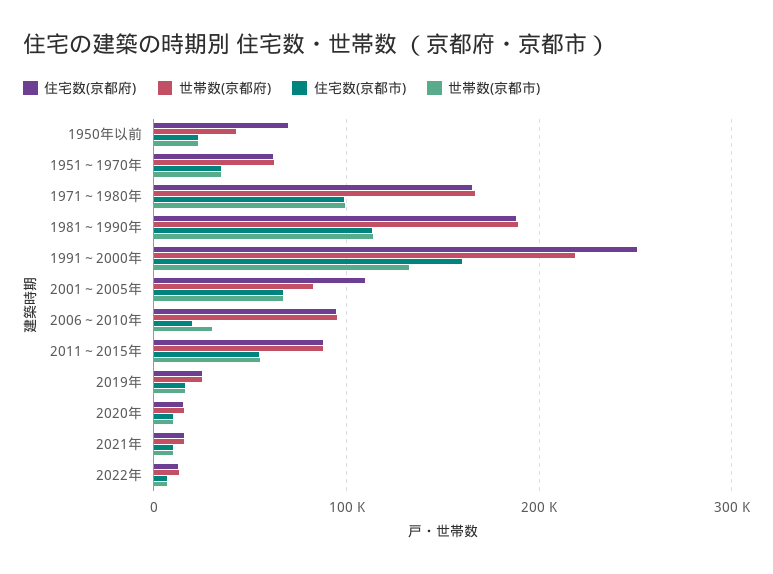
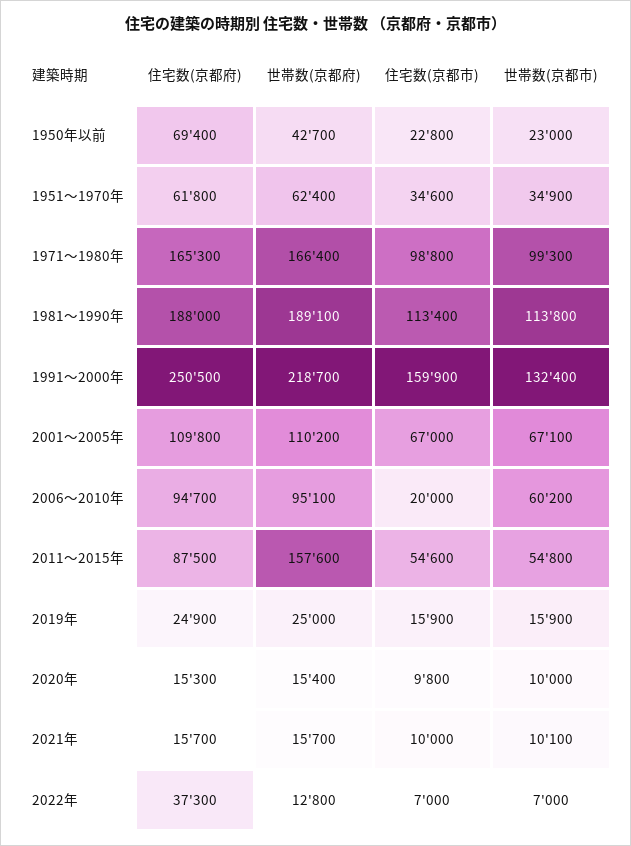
  {
    "住宅数(京都府)": {
      "1950年以前": 69400,
      "1951～1970年": 61800,
      "1971～1980年": 165300,
      "1981～1990年": 188000,
      "1991～2000年": 250500,
      "2001～2005年": 109800,
      "2006～2010年": 94700,
      "2011～2015年": 87500,
      "2019年": 24900,
      "2020年": 15300,
      "2021年": 15700,
-     "2022年": 10000
+     "2022年": 37300
    },
    "世帯数(京都府)": {
      "1950年以前": 42700,
      "1951～1970年": 62400,
      "1971～1980年": 166400,
      "1981～1990年": 189100,
      "1991～2000年": 218700,
-     "2001～2005年": 80000,
+     "2001～2005年": 110200,
      "2006～2010年": 95100,
-     "2011～2015年": 90000,
+     "2011～2015年": 157600,
      "2019年": 25000,
      "2020年": 15400,
      "2021年": 15700,
      "2022年": 12800
    },
    "住宅数(京都市)": {
      "1950年以前": 22800,
      "1951～1970年": 34600,
      "1971～1980年": 98800,
      "1981～1990年": 113400,
      "1991～2000年": 159900,
      "2001～2005年": 67000,
      "2006～2010年": 20000,
      "2011～2015年": 54600,
      "2019年": 15900,
      "2020年": 9800,
      "2021年": 10000,
      "2022年": 7000
    },
    "世帯数(京都市)": {
      "1950年以前": 23000,
      "1951～1970年": 34900,
      "1971～1980年": 99300,
      "1981～1990年": 113800,
      "1991～2000年": 132400,
      "2001～2005年": 67100,
-     "2006～2010年": 30000,
+     "2006～2010年": 60200,
      "2011～2015年": 54800,
      "2019年": 15900,
      "2020年": 10000,
      "2021年": 10100,
      "2022年": 7000
    }
  }

